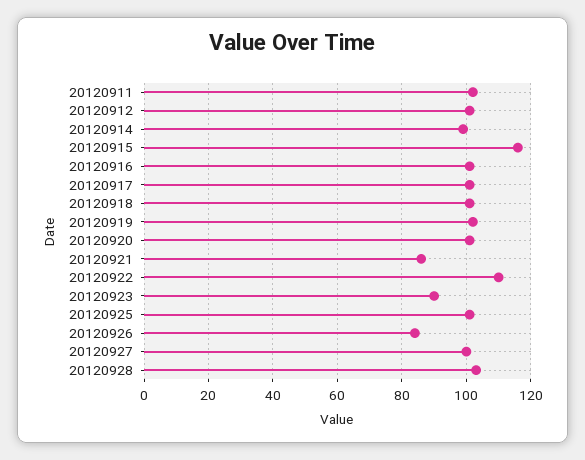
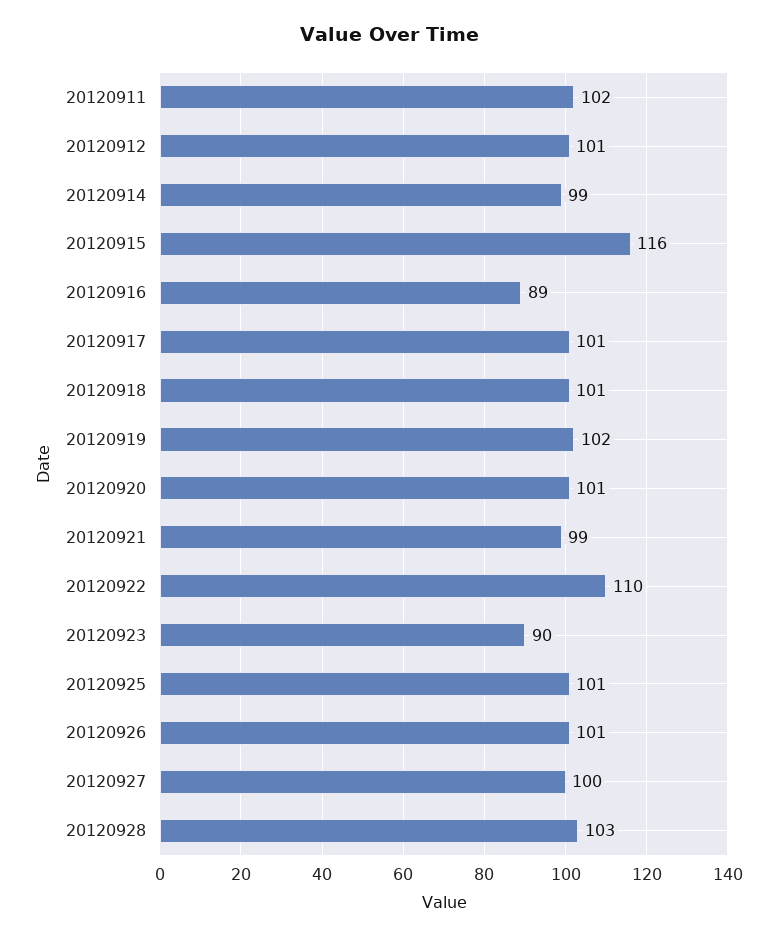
  {
    "20120911": 102,
    "20120912": 101,
    "20120914": 99,
    "20120915": 116,
-   "20120916": 100,
+   "20120916": 89,
    "20120917": 101,
    "20120918": 101,
    "20120919": 102,
    "20120920": 101,
-   "20120921": 85,
+   "20120921": 99,
    "20120922": 110,
    "20120923": 90,
    "20120925": 101,
-   "20120926": 85,
+   "20120926": 101,
    "20120927": 100,
    "20120928": 103
  }

